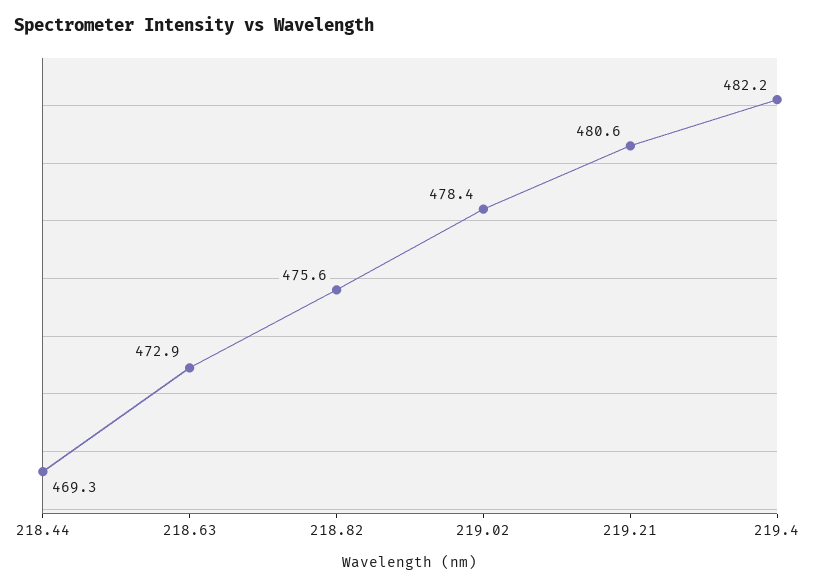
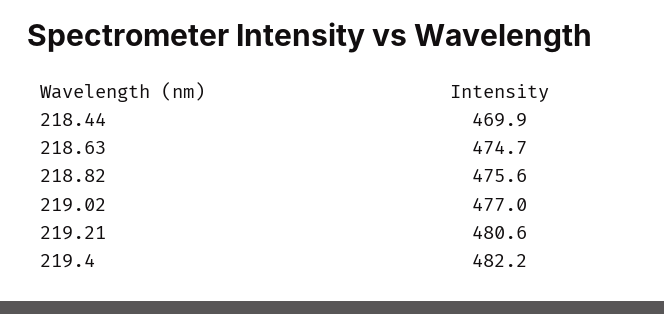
  {
-   "218.44": 469.3,
+   "218.44": 469.9,
-   "218.63": 472.9,
+   "218.63": 474.7,
    "218.82": 475.6,
-   "219.02": 478.4,
+   "219.02": 477,
    "219.21": 480.6,
    "219.4": 482.2
  }

